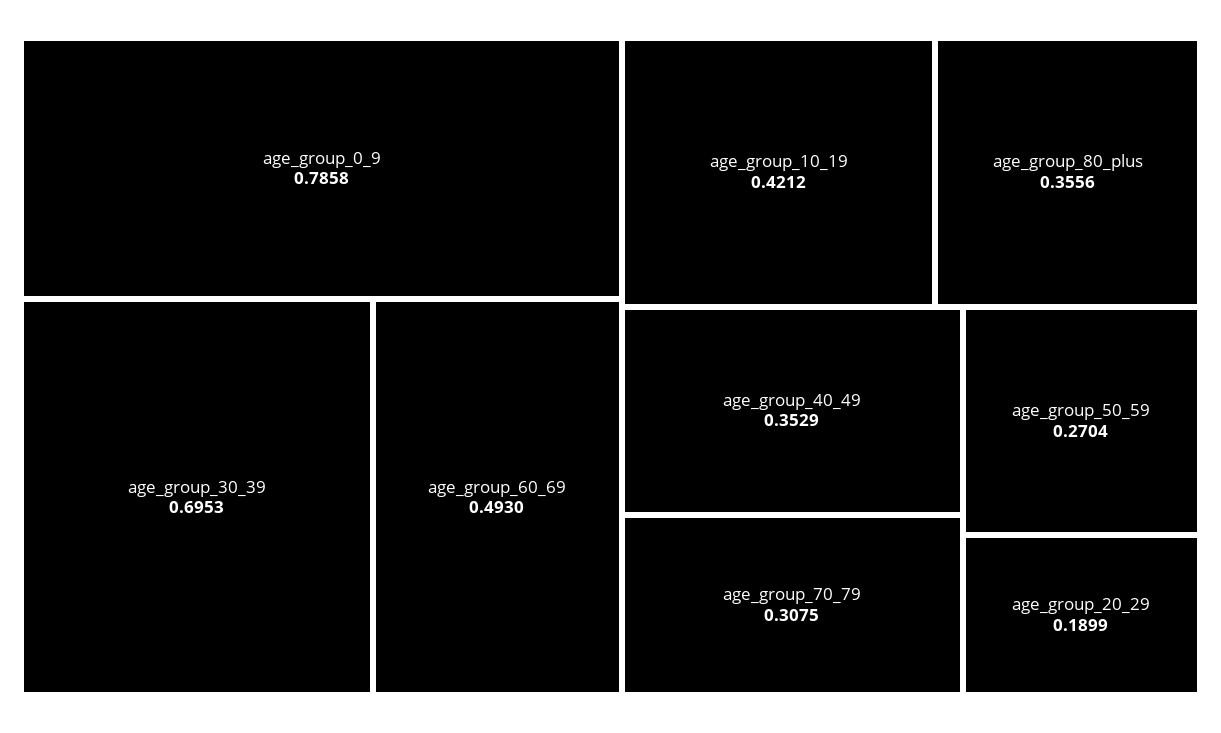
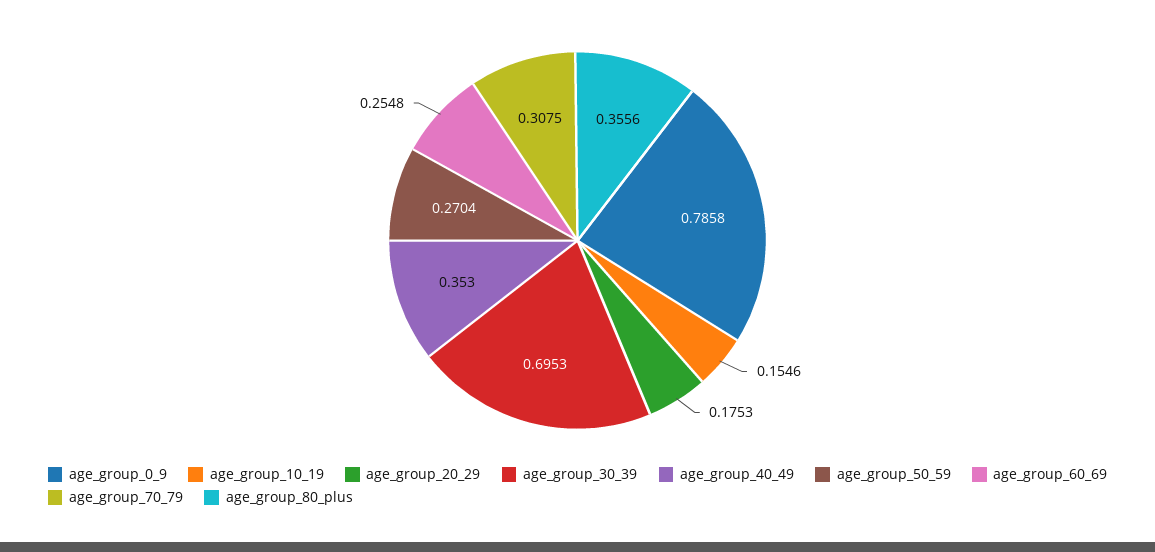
  {
    "age_group_0_9": 0.7858,
    "age_group_30_39": 0.6953,
-   "age_group_60_69": 0.493,
+   "age_group_60_69": 0.2548,
-   "age_group_10_19": 0.4212,
+   "age_group_10_19": 0.1546,
    "age_group_80_plus": 0.3556,
-   "age_group_40_49": 0.3529,
+   "age_group_40_49": 0.353,
    "age_group_70_79": 0.3075,
    "age_group_50_59": 0.2704,
-   "age_group_20_29": 0.1899
+   "age_group_20_29": 0.1753
  }

